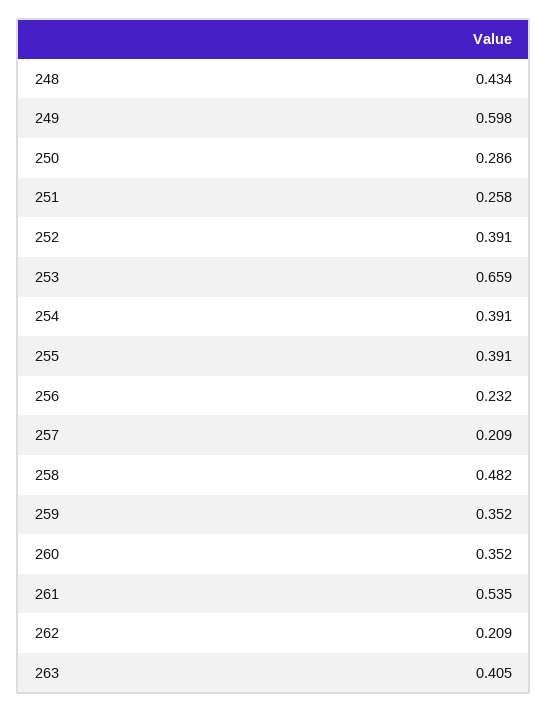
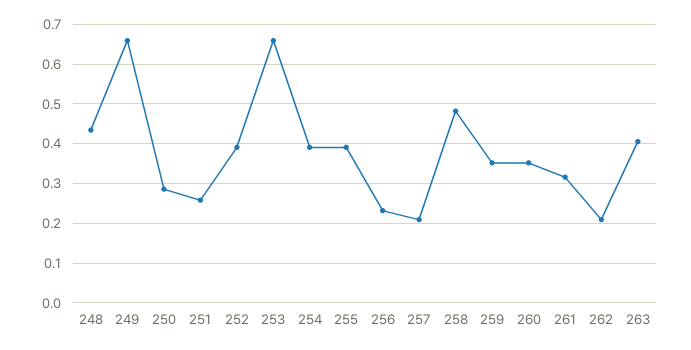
  {
    "248": 0.434,
-   "249": 0.598,
+   "249": 0.66,
    "250": 0.286,
    "251": 0.258,
    "252": 0.391,
    "253": 0.659,
    "254": 0.391,
    "255": 0.391,
    "256": 0.232,
    "257": 0.209,
    "258": 0.482,
    "259": 0.352,
    "260": 0.352,
-   "261": 0.535,
+   "261": 0.32,
    "262": 0.209,
    "263": 0.405
  }

